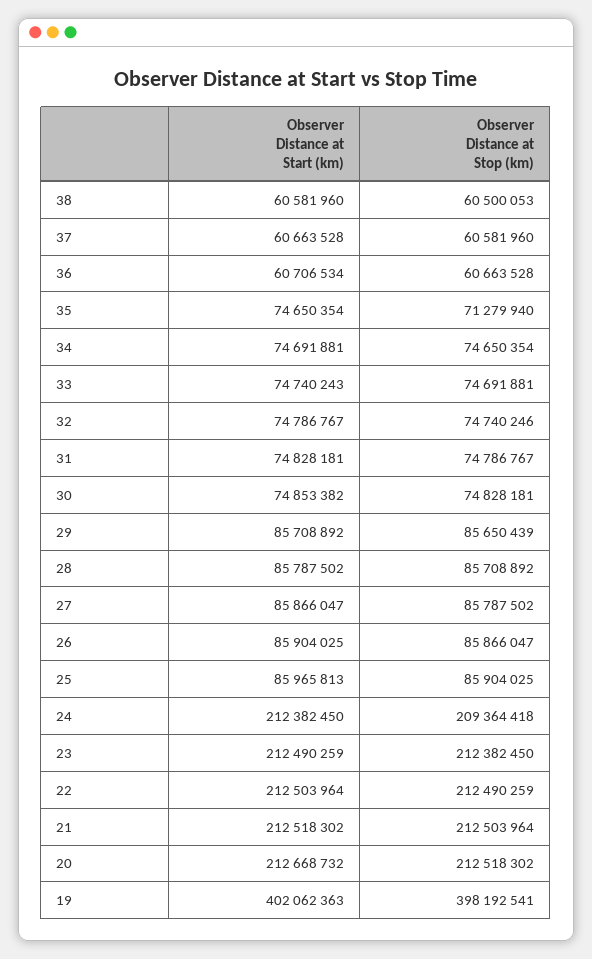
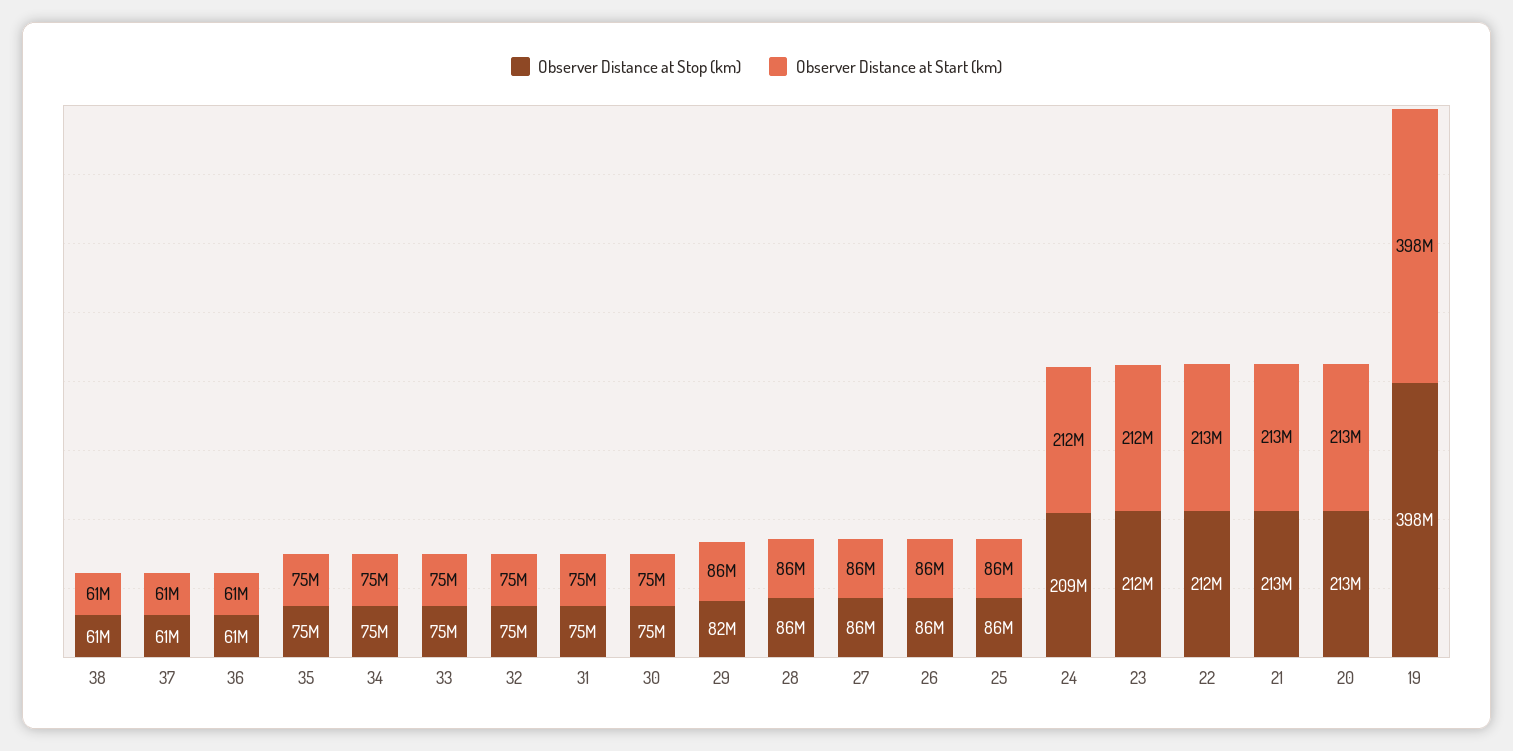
  {
    "Observer Distance at Start (km)": {
      "38": 60581960,
      "37": 60663528,
      "36": 60706534,
      "35": 74650354,
      "34": 74691881,
      "33": 74740243,
      "32": 74786767,
      "31": 74828181,
      "30": 74853382,
      "29": 85708892,
      "28": 85787502,
      "27": 85866047,
      "26": 85904025,
      "25": 85965813,
      "24": 212382450,
      "23": 212490259,
      "22": 212503964,
      "21": 212518302,
      "20": 212668732,
-     "19": 402062363
+     "19": 398000000
    },
    "Observer Distance at Stop (km)": {
      "38": 60500053,
      "37": 60581960,
      "36": 60663528,
-     "35": 71279940,
+     "35": 75000000,
      "34": 74650354,
      "33": 74691881,
      "32": 74740246,
      "31": 74786767,
      "30": 74828181,
-     "29": 85650439,
+     "29": 82000000,
      "28": 85708892,
      "27": 85787502,
      "26": 85866047,
      "25": 85904025,
      "24": 209364418,
      "23": 212382450,
      "22": 212490259,
      "21": 212503964,
      "20": 212518302,
      "19": 398192541
    }
  }

